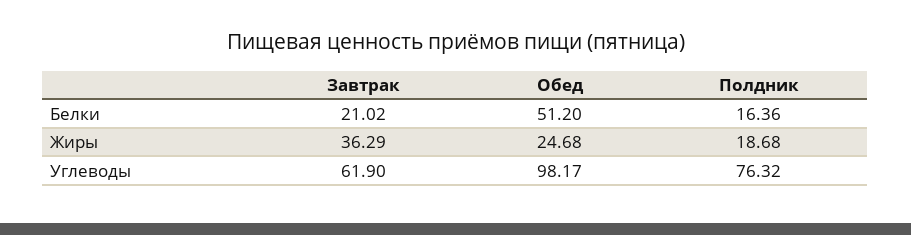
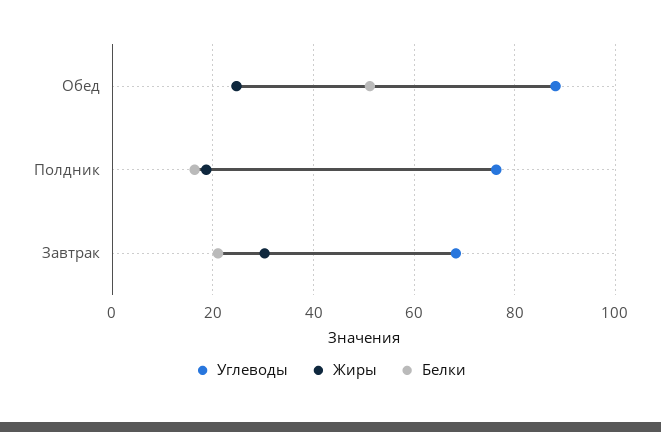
  {
    "Белки": {
      "Завтрак": 21.02,
      "Обед": 51.2,
      "Полдник": 16.36
    },
    "Жиры": {
-     "Завтрак": 36.29,
+     "Завтрак": 30,
      "Обед": 24.68,
      "Полдник": 18.68
    },
    "Углеводы": {
-     "Завтрак": 61.9,
+     "Завтрак": 68,
-     "Обед": 98.17,
+     "Обед": 88,
      "Полдник": 76.32
    }
  }

